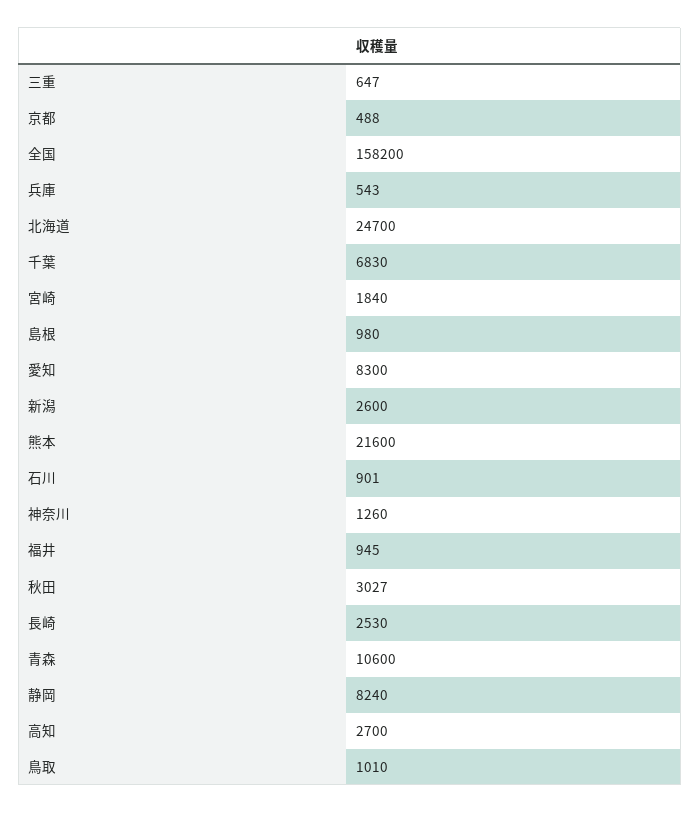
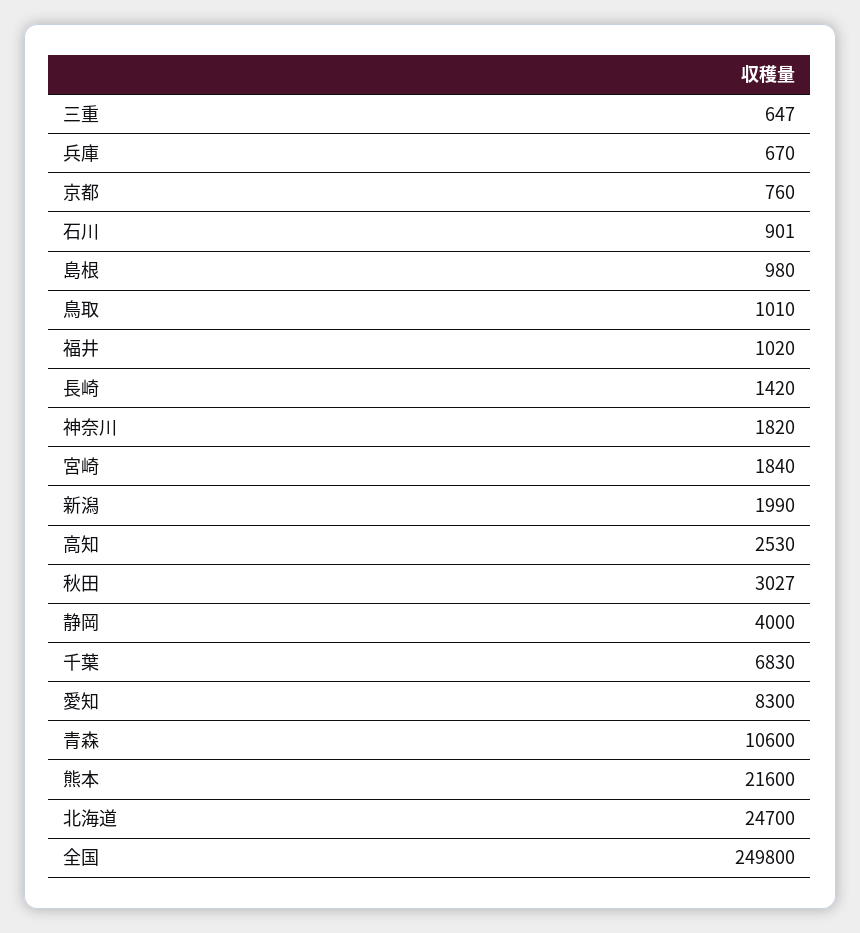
  {
    "三重": 647,
-   "京都": 488,
+   "京都": 760,
-   "全国": 158200,
+   "全国": 249800,
-   "兵庫": 543,
+   "兵庫": 670,
    "北海道": 24700,
    "千葉": 6830,
    "宮崎": 1840,
    "島根": 980,
    "愛知": 8300,
-   "新潟": 2600,
+   "新潟": 1990,
    "熊本": 21600,
    "石川": 901,
-   "神奈川": 1260,
+   "神奈川": 1820,
-   "福井": 945,
+   "福井": 1020,
    "秋田": 3027,
-   "長崎": 2530,
+   "長崎": 1420,
    "青森": 10600,
-   "静岡": 8240,
+   "静岡": 4000,
-   "高知": 2700,
+   "高知": 2530,
    "鳥取": 1010
  }

